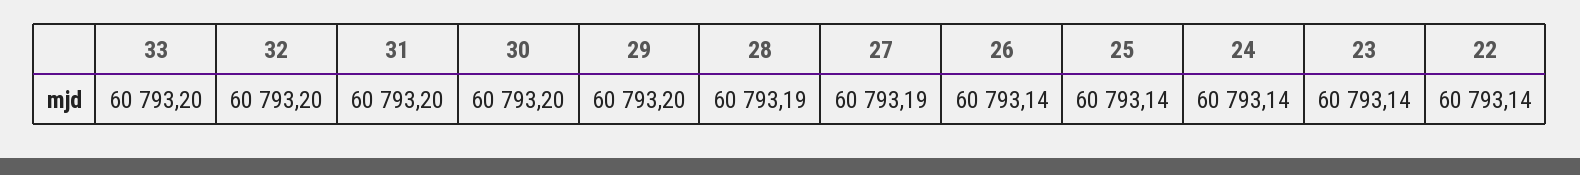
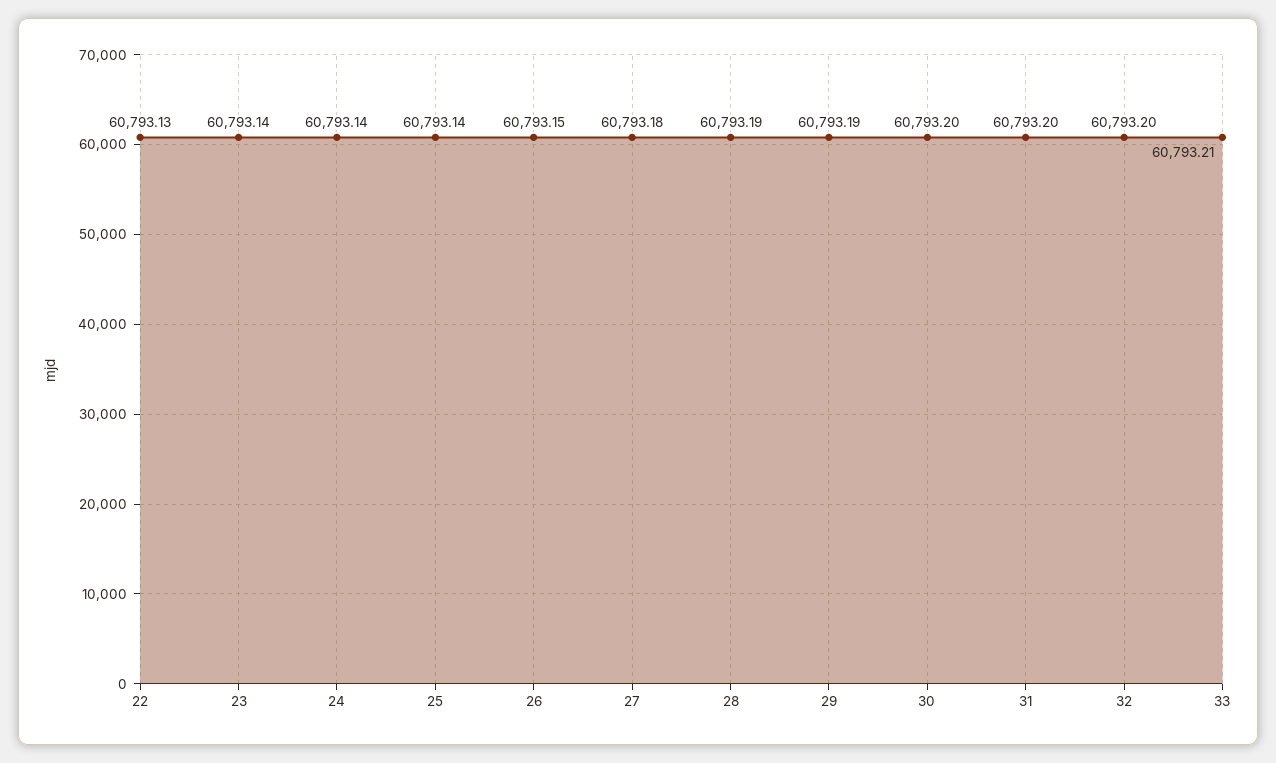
  {
-   "33": 60793.2,
+   "33": 60793.21,
    "32": 60793.2,
    "31": 60793.2,
    "30": 60793.2,
-   "29": 60793.2,
+   "29": 60793.19,
    "28": 60793.19,
-   "27": 60793.19,
+   "27": 60793.18,
-   "26": 60793.14,
+   "26": 60793.15,
    "25": 60793.14,
    "24": 60793.14,
    "23": 60793.14,
-   "22": 60793.14
+   "22": 60793.13
  }

